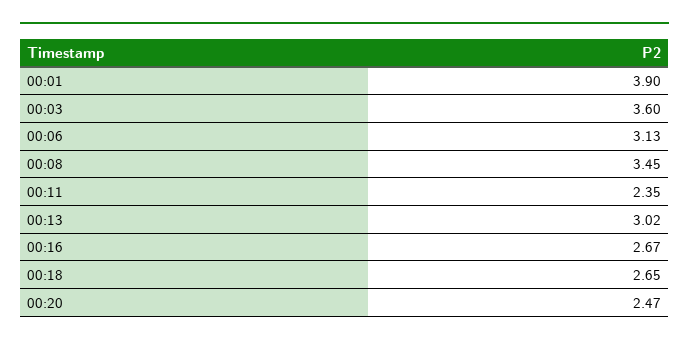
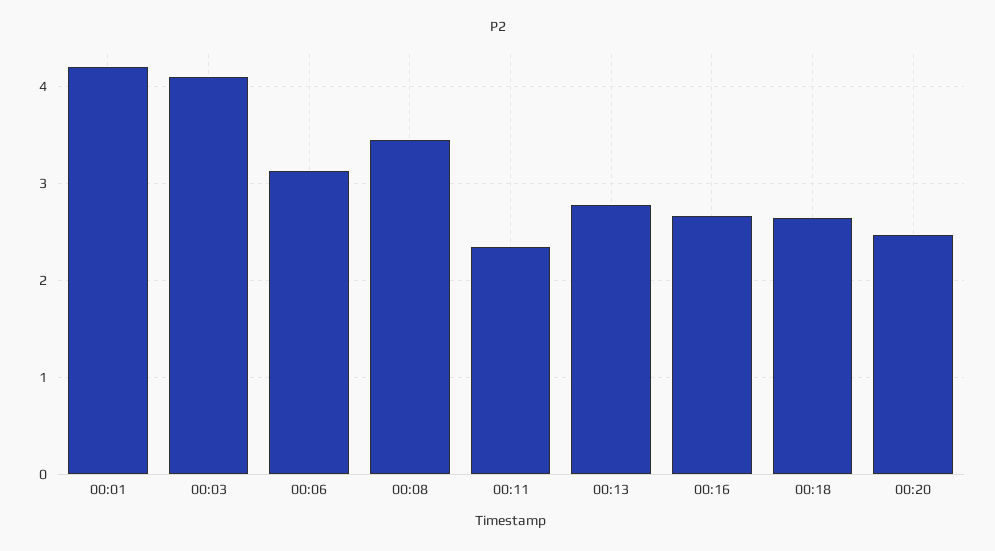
  {
-   "00:01": 3.9,
+   "00:01": 4.2,
-   "00:03": 3.6,
+   "00:03": 4.1,
    "00:06": 3.13,
    "00:08": 3.45,
    "00:11": 2.35,
-   "00:13": 3.02,
+   "00:13": 2.8,
    "00:16": 2.67,
    "00:18": 2.65,
    "00:20": 2.47
  }

